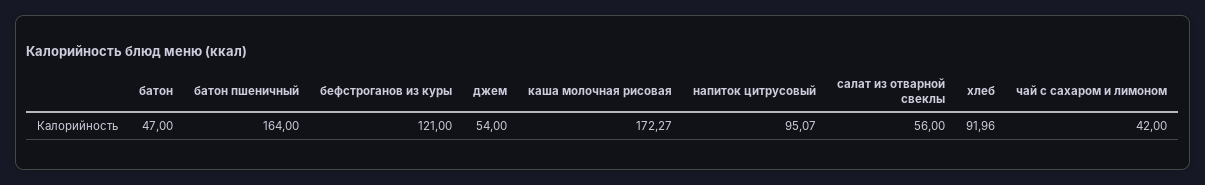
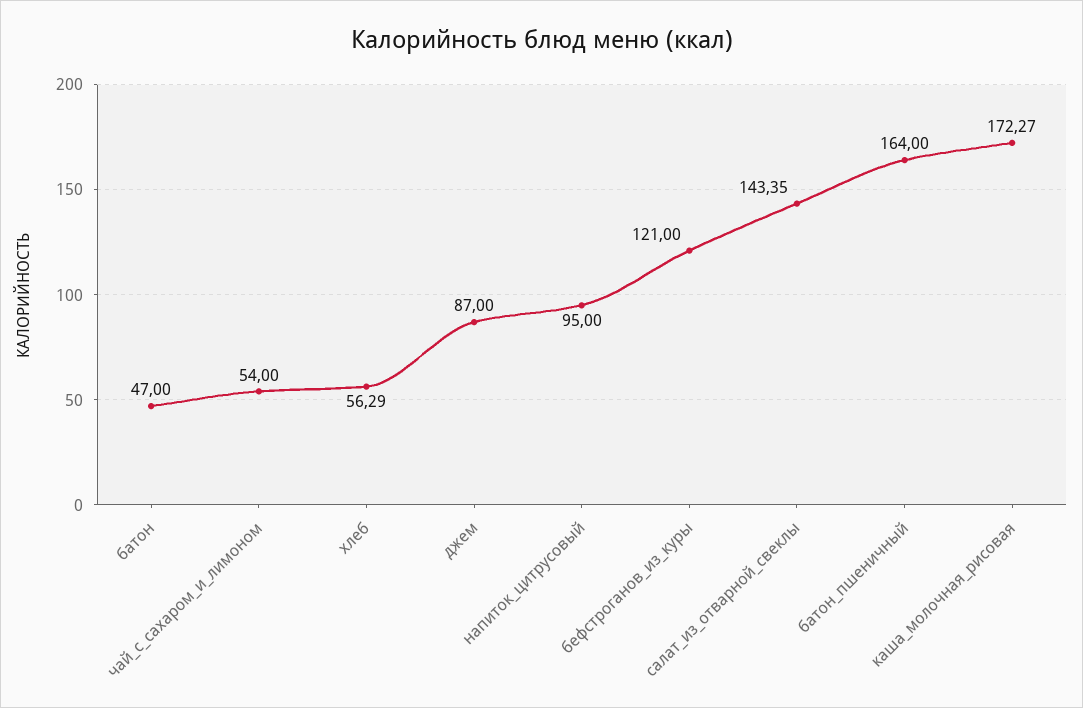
  {
    "батон": 47,
    "батон пшеничный": 164,
    "бефстроганов из куры": 121,
-   "джем": 54,
+   "джем": 87,
    "каша молочная рисовая": 172.27,
-   "напиток цитрусовый": 95.07,
+   "напиток цитрусовый": 95,
-   "салат из отварной свеклы": 56,
+   "салат из отварной свеклы": 143.35,
-   "хлеб": 91.96,
+   "хлеб": 56.29,
-   "чай с сахаром и лимоном": 42
+   "чай с сахаром и лимоном": 54
  }

